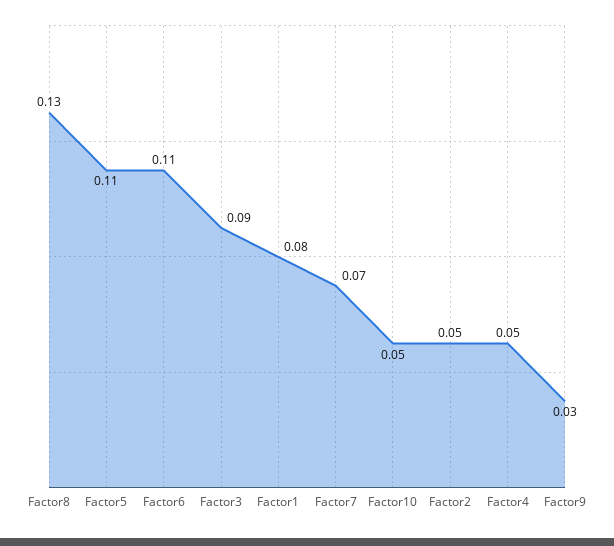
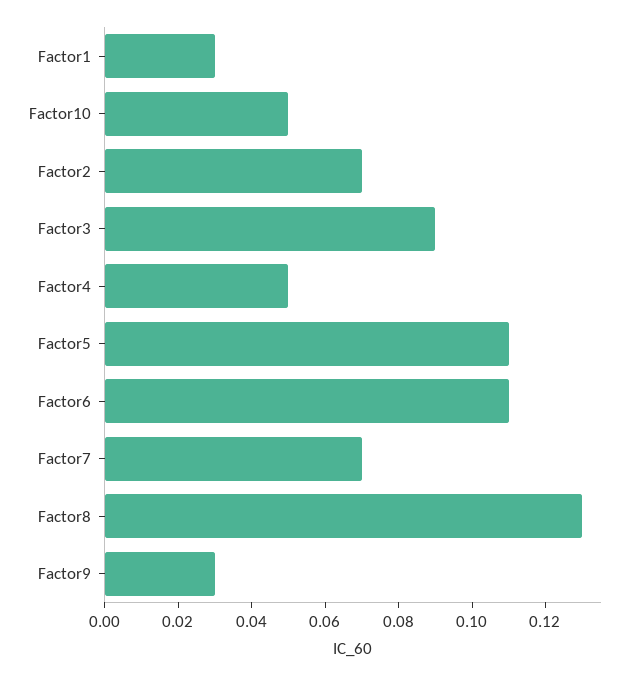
  {
    "Factor8": 0.13,
    "Factor5": 0.11,
    "Factor6": 0.11,
    "Factor3": 0.09,
-   "Factor1": 0.08,
+   "Factor1": 0.03,
    "Factor7": 0.07,
    "Factor10": 0.05,
-   "Factor2": 0.05,
+   "Factor2": 0.07,
    "Factor4": 0.05,
    "Factor9": 0.03
  }

